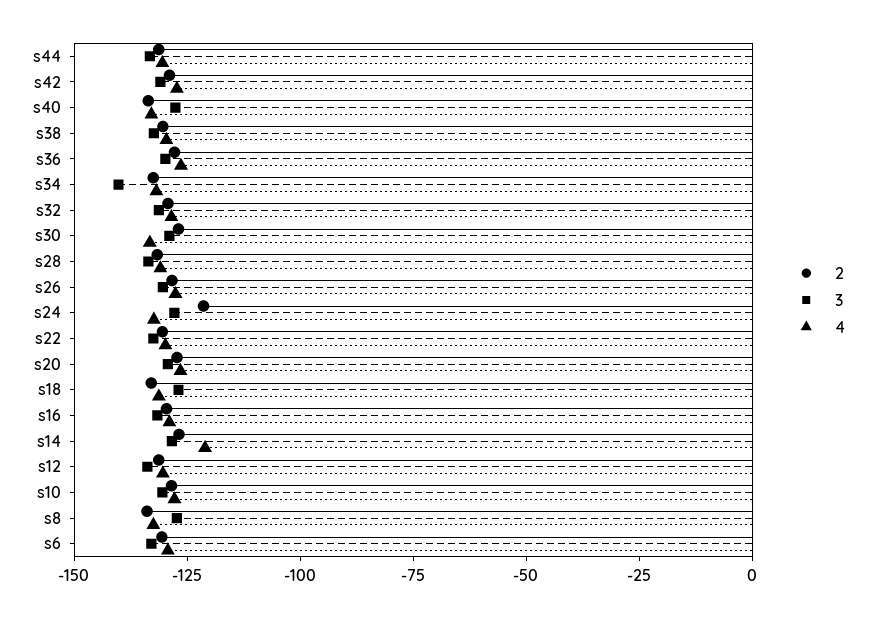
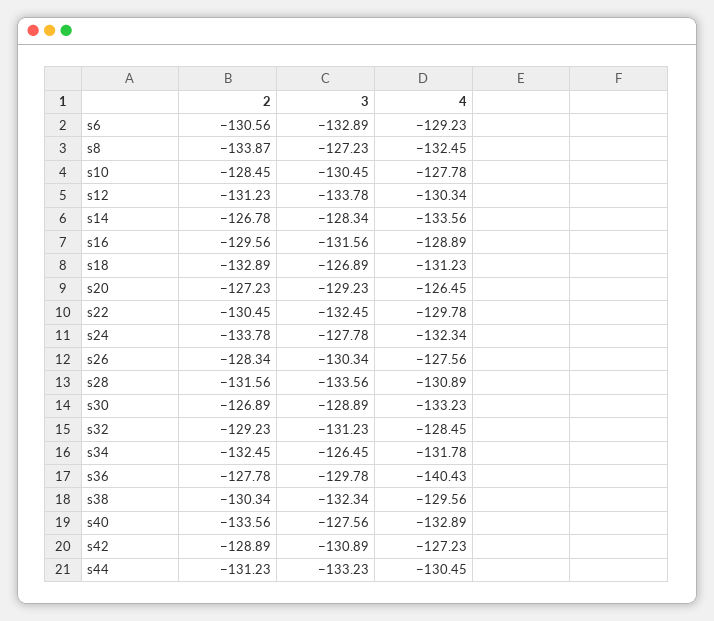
  {
    "2": {
      "s44": -131.23,
      "s42": -128.89,
      "s40": -133.56,
      "s38": -130.34,
      "s36": -127.78,
      "s34": -132.45,
      "s32": -129.23,
      "s30": -126.89,
      "s28": -131.56,
      "s26": -128.34,
-     "s24": -120,
+     "s24": -133.78,
      "s22": -130.45,
      "s20": -127.23,
      "s18": -132.89,
      "s16": -129.56,
      "s14": -126.78,
      "s12": -131.23,
      "s10": -128.45,
      "s8": -133.87,
      "s6": -130.56
    },
    "3": {
      "s44": -133.23,
      "s42": -130.89,
      "s40": -127.56,
      "s38": -132.34,
      "s36": -129.78,
-     "s34": -140,
+     "s34": -126.45,
      "s32": -131.23,
      "s30": -128.89,
      "s28": -133.56,
      "s26": -130.34,
      "s24": -127.78,
      "s22": -132.45,
      "s20": -129.23,
      "s18": -126.89,
      "s16": -131.56,
      "s14": -128.34,
      "s12": -133.78,
      "s10": -130.45,
      "s8": -127.23,
      "s6": -132.89
    },
    "4": {
      "s44": -130.45,
      "s42": -127.23,
      "s40": -132.89,
      "s38": -129.56,
-     "s36": -125,
+     "s36": -140.43,
      "s34": -131.78,
      "s32": -128.45,
      "s30": -133.23,
      "s28": -130.89,
      "s26": -127.56,
      "s24": -132.34,
      "s22": -129.78,
      "s20": -126.45,
      "s18": -131.23,
      "s16": -128.89,
-     "s14": -120,
+     "s14": -133.56,
      "s12": -130.34,
      "s10": -127.78,
      "s8": -132.45,
      "s6": -129.23
    }
  }

